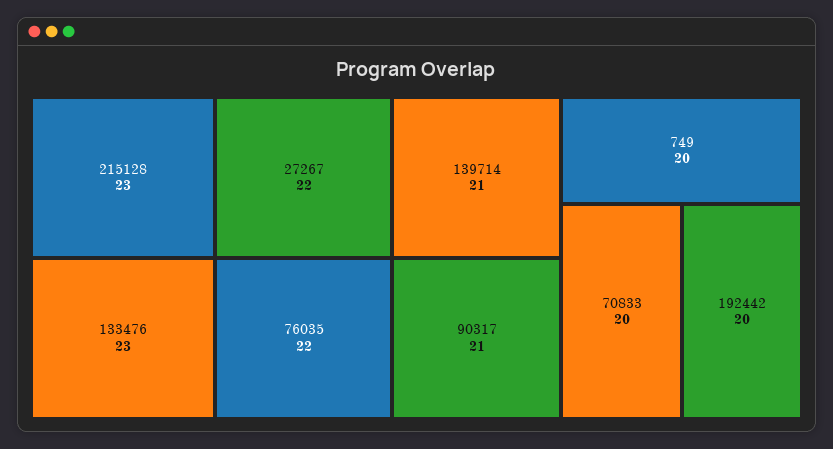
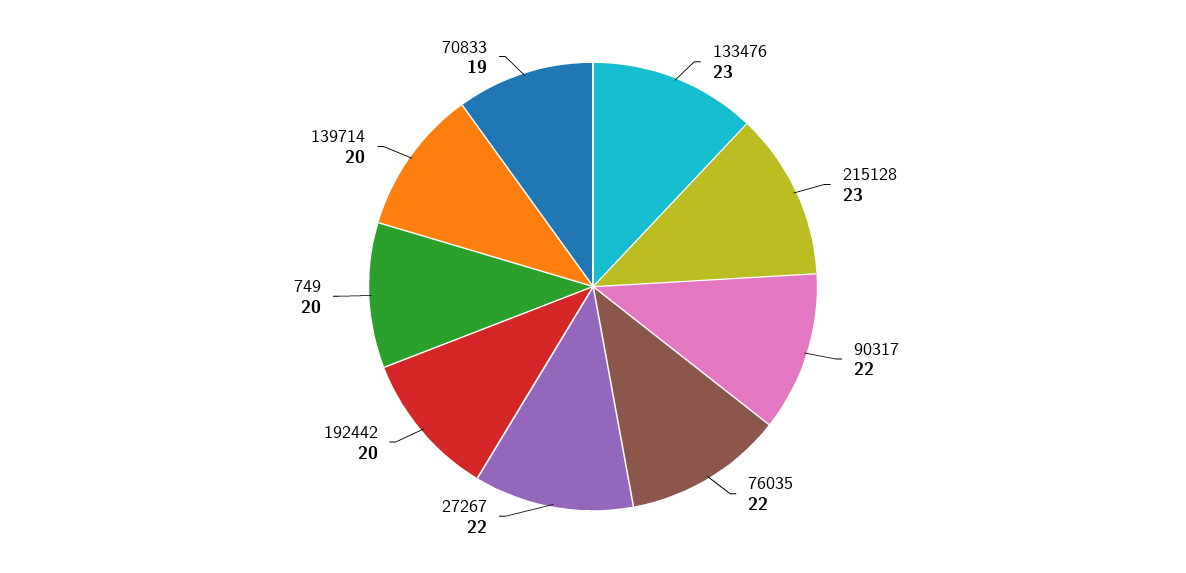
  {
    "215128": 23,
    "133476": 23,
    "27267": 22,
    "76035": 22,
-   "139714": 21,
+   "139714": 20,
-   "90317": 21,
+   "90317": 22,
    "749": 20,
-   "70833": 20,
+   "70833": 19,
    "192442": 20
  }

